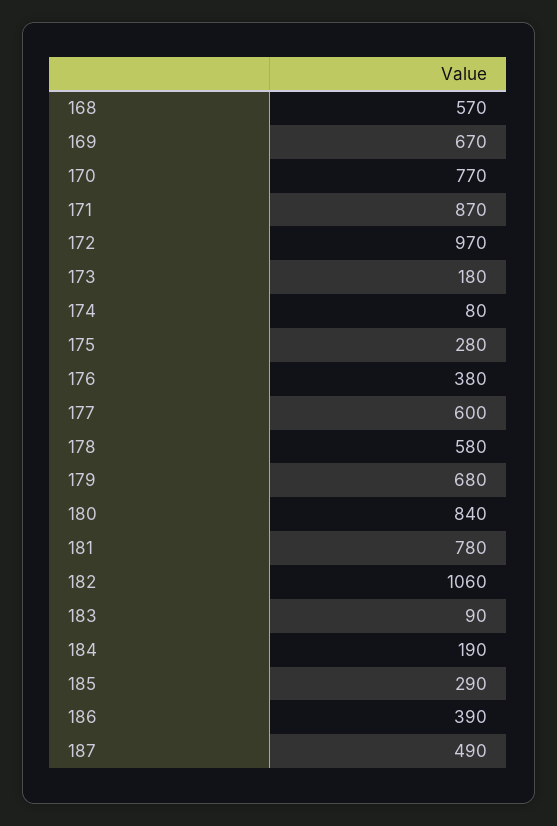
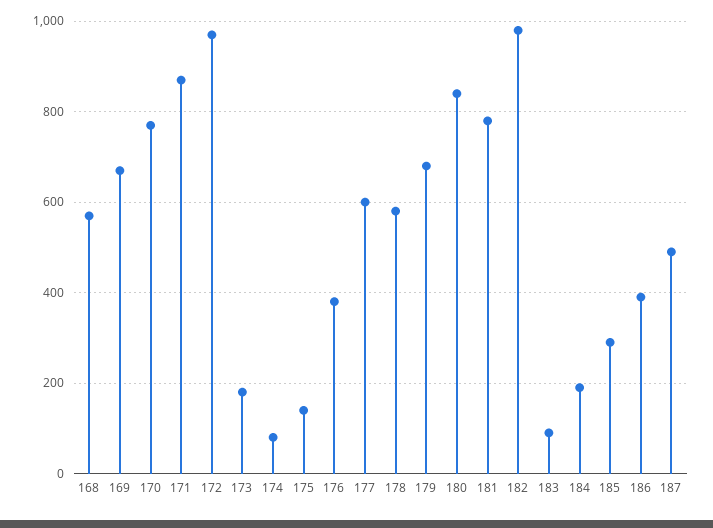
  {
    "168": 570,
    "169": 670,
    "170": 770,
    "171": 870,
    "172": 970,
    "173": 180,
    "174": 80,
-   "175": 280,
+   "175": 140,
    "176": 380,
    "177": 600,
    "178": 580,
    "179": 680,
    "180": 840,
    "181": 780,
-   "182": 1060,
+   "182": 980,
    "183": 90,
    "184": 190,
    "185": 290,
    "186": 390,
    "187": 490
  }

